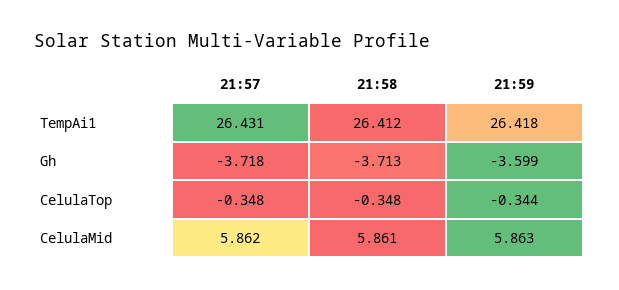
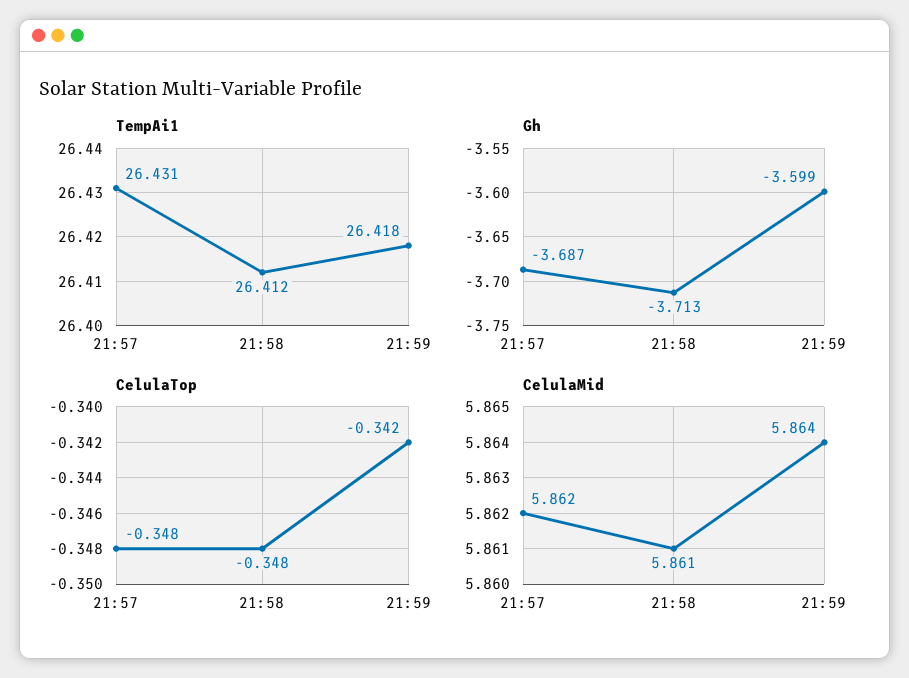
  {
    "TempAi1": {
      "21:57": 26.431,
      "21:58": 26.412,
      "21:59": 26.418
    },
    "Gh": {
-     "21:57": -3.718,
+     "21:57": -3.687,
      "21:58": -3.713,
      "21:59": -3.599
    },
    "CelulaTop": {
      "21:57": -0.348,
      "21:58": -0.348,
-     "21:59": -0.344
+     "21:59": -0.342
    },
    "CelulaMid": {
      "21:57": 5.862,
      "21:58": 5.861,
-     "21:59": 5.863
+     "21:59": 5.864
    }
  }

